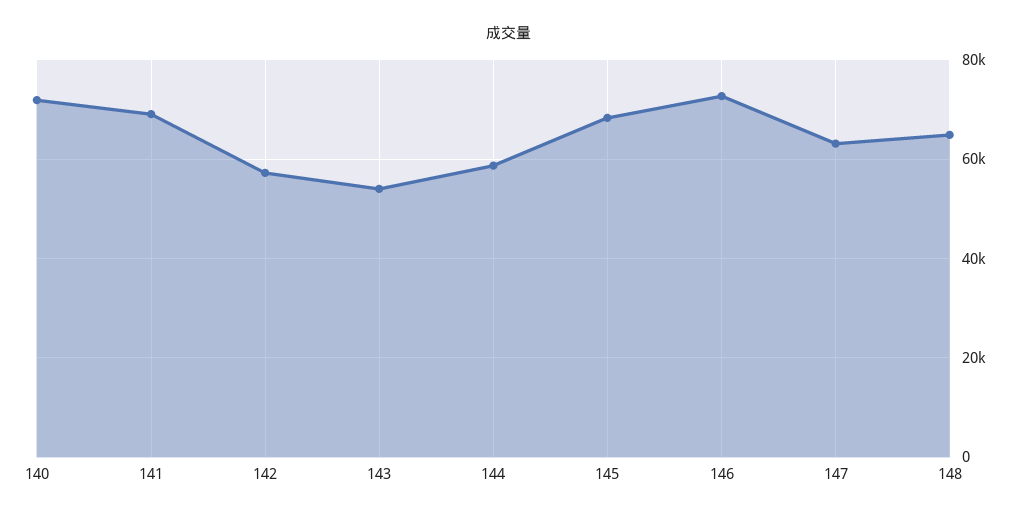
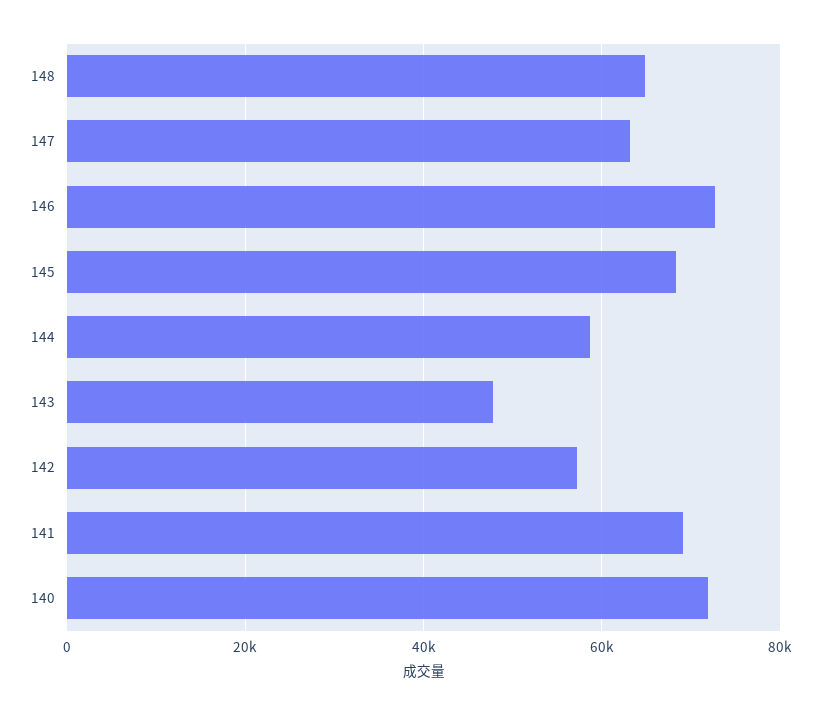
  {
    "140": 72000,
    "141": 70000,
    "142": 58000,
-   "143": 54000,
+   "143": 48000,
    "144": 58000,
    "145": 68000,
    "146": 72000,
    "147": 64000,
    "148": 64000
  }

